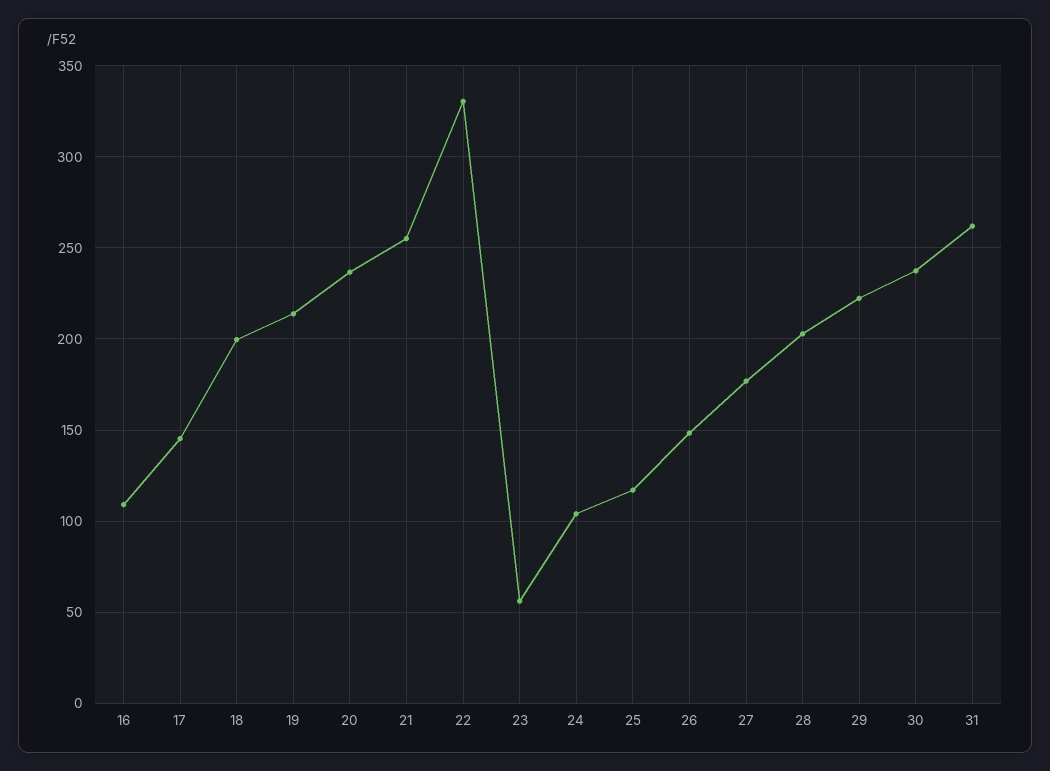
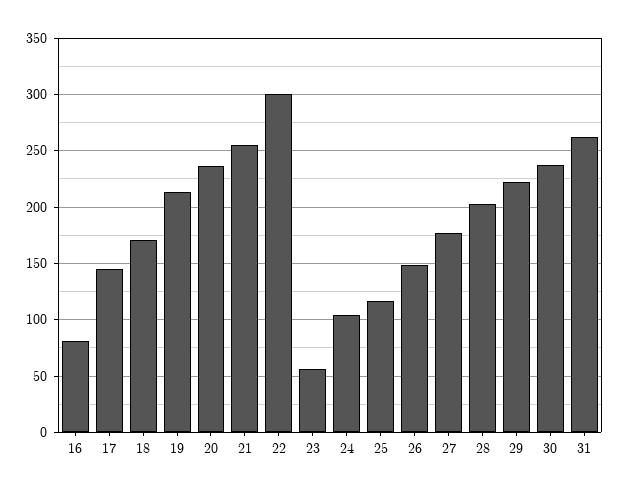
  {
-   "16": 110,
+   "16": 80,
    "17": 145,
-   "18": 200,
+   "18": 170,
    "19": 215,
    "20": 235,
    "21": 255,
-   "22": 330,
+   "22": 300,
    "23": 55,
    "24": 105,
    "25": 115,
    "26": 150,
    "27": 175,
    "28": 205,
    "29": 220,
    "30": 235,
    "31": 260
  }

